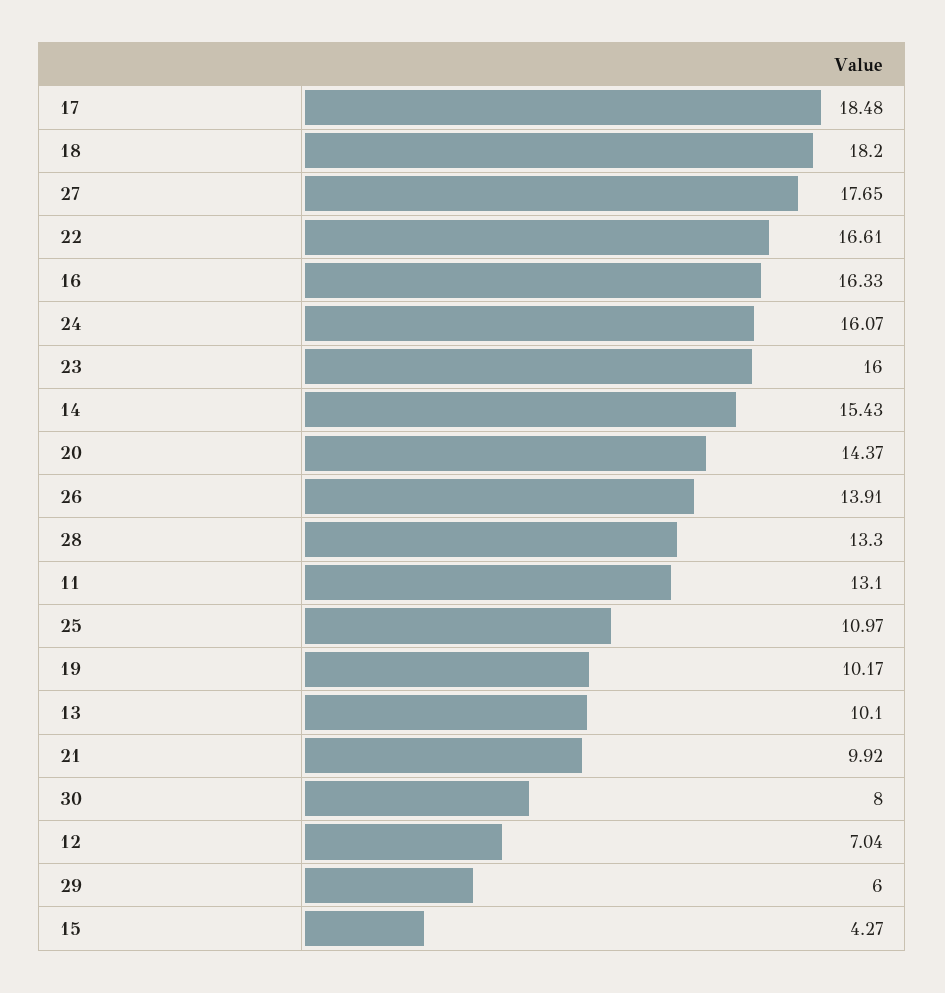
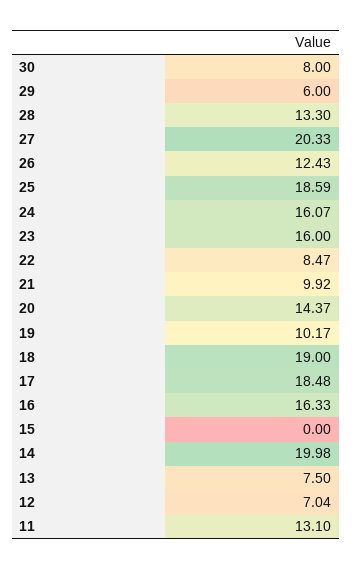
  {
    "17": 18.48,
-   "18": 18.2,
+   "18": 19,
-   "27": 17.65,
+   "27": 20.33,
-   "22": 16.61,
+   "22": 8.47,
    "16": 16.33,
    "24": 16.07,
    "23": 16,
-   "14": 15.43,
+   "14": 19.98,
    "20": 14.37,
-   "26": 13.91,
+   "26": 12.43,
    "28": 13.3,
    "11": 13.1,
-   "25": 10.97,
+   "25": 18.59,
    "19": 10.17,
-   "13": 10.1,
+   "13": 7.5,
    "21": 9.92,
    "30": 8,
    "12": 7.04,
    "29": 6,
-   "15": 4.27
+   "15": 0
  }

